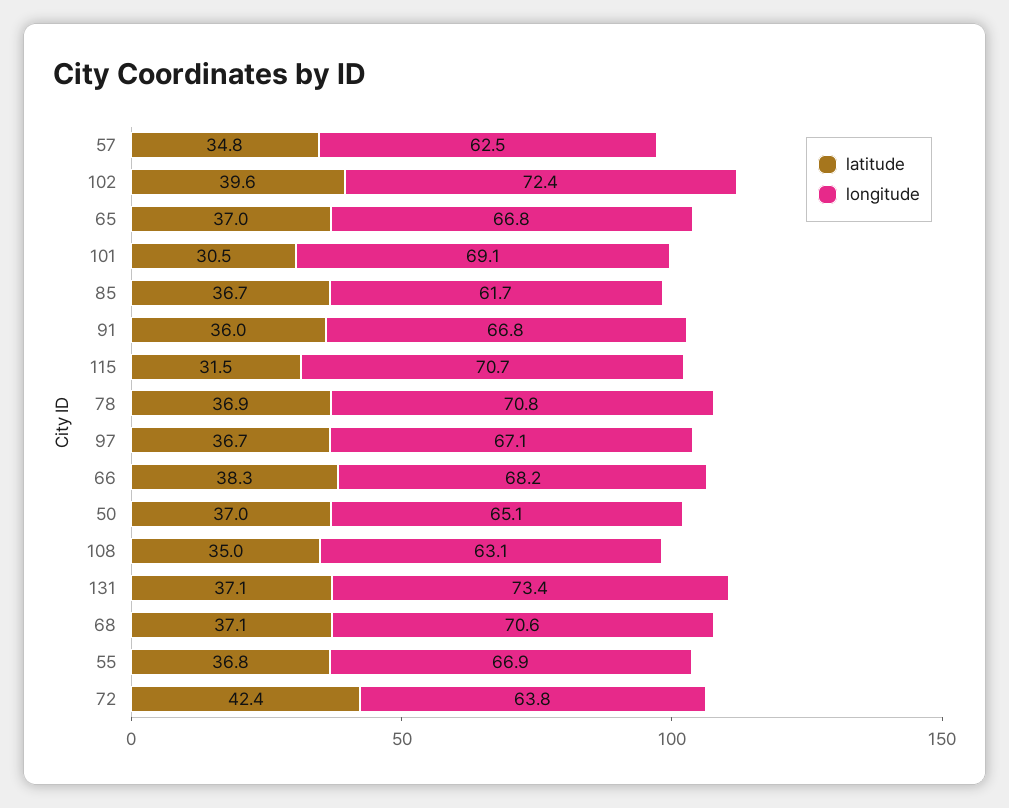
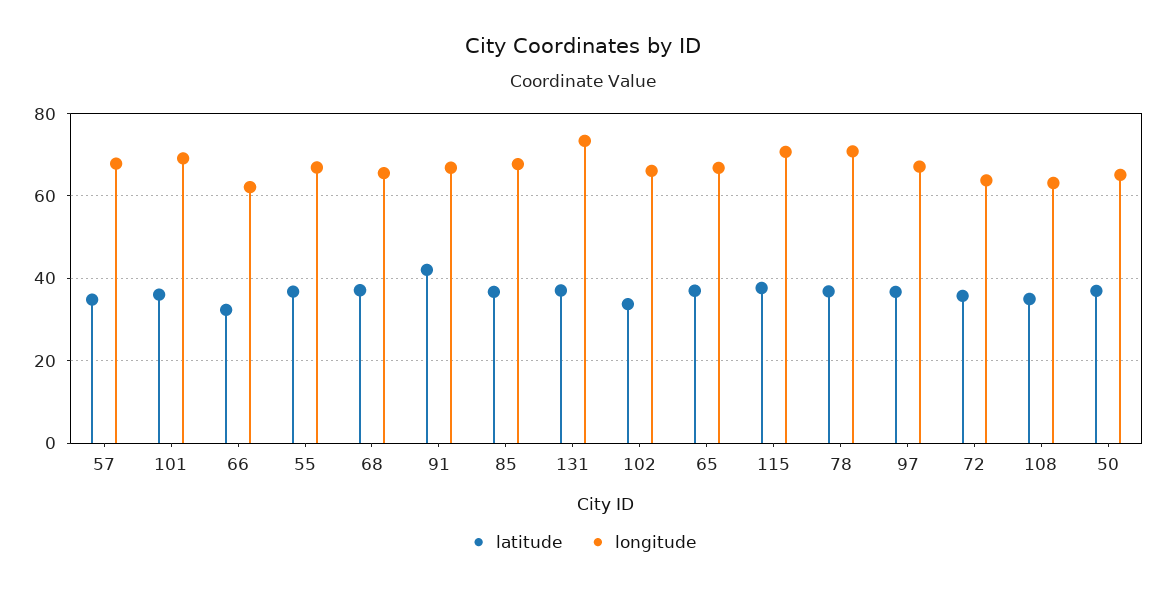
  {
    "latitude": {
      "57": 34.8,
-     "102": 39.6,
+     "102": 34,
      "65": 37,
-     "101": 30.5,
+     "101": 36,
      "85": 36.7,
-     "91": 36,
+     "91": 42,
-     "115": 31.5,
+     "115": 38,
      "78": 36.9,
      "97": 36.7,
-     "66": 38.3,
+     "66": 32,
      "50": 37,
      "108": 35,
      "131": 37.1,
      "68": 37.1,
      "55": 36.8,
-     "72": 42.4
+     "72": 36
    },
    "longitude": {
-     "57": 62.5,
+     "57": 68,
-     "102": 72.4,
+     "102": 66,
      "65": 66.8,
      "101": 69.1,
-     "85": 61.7,
+     "85": 68,
      "91": 66.8,
      "115": 70.7,
      "78": 70.8,
      "97": 67.1,
-     "66": 68.2,
+     "66": 62,
      "50": 65.1,
      "108": 63.1,
      "131": 73.4,
-     "68": 70.6,
+     "68": 66,
      "55": 66.9,
      "72": 63.8
    }
  }

